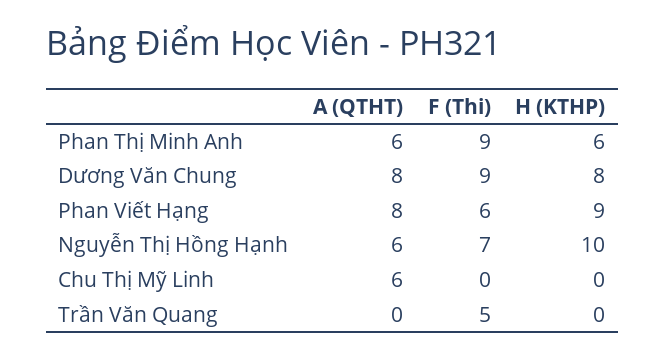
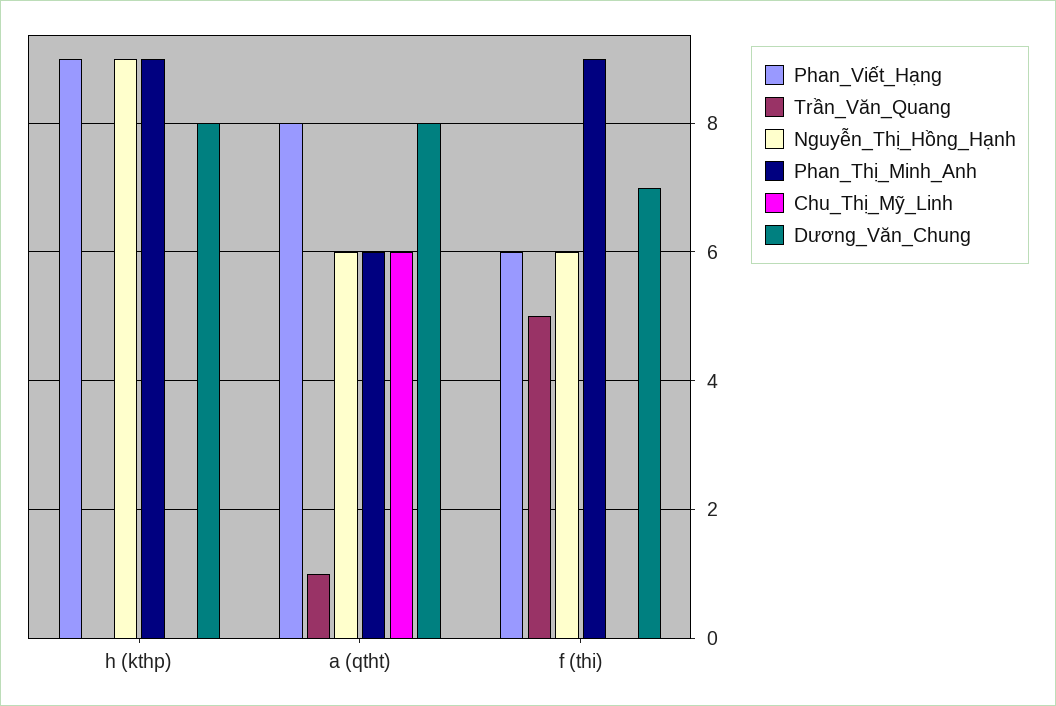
  {
    "Phan Thị Minh Anh": {
      "A (QTHT)": 6,
      "F (Thi)": 9,
-     "H (KTHP)": 6
+     "H (KTHP)": 9
    },
    "Dương Văn Chung": {
      "A (QTHT)": 8,
-     "F (Thi)": 9,
+     "F (Thi)": 7,
      "H (KTHP)": 8
    },
    "Phan Viết Hạng": {
      "A (QTHT)": 8,
      "F (Thi)": 6,
      "H (KTHP)": 9
    },
    "Nguyễn Thị Hồng Hạnh": {
      "A (QTHT)": 6,
-     "F (Thi)": 7,
+     "F (Thi)": 6,
-     "H (KTHP)": 10
+     "H (KTHP)": 9
    },
    "Chu Thị Mỹ Linh": {
      "A (QTHT)": 6,
      "F (Thi)": 0,
      "H (KTHP)": 0
    },
    "Trần Văn Quang": {
-     "A (QTHT)": 0,
+     "A (QTHT)": 1,
      "F (Thi)": 5,
      "H (KTHP)": 0
    }
  }

